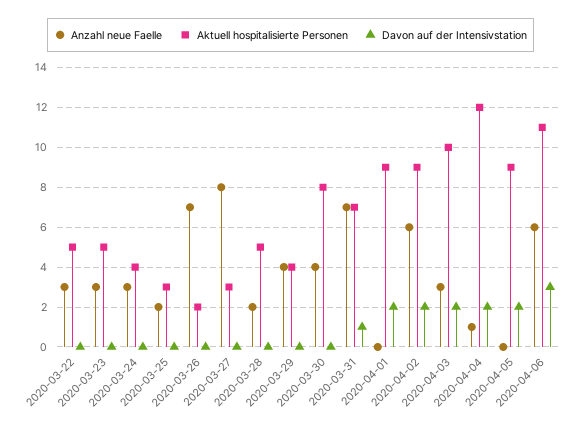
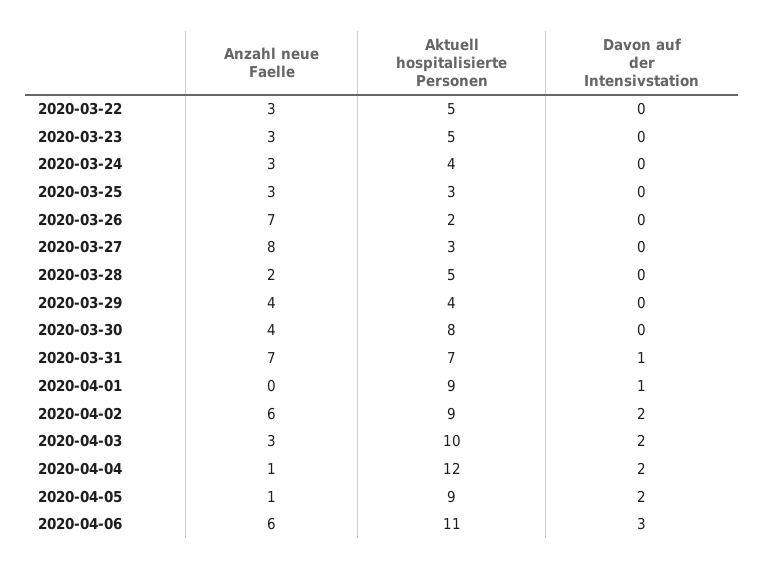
  {
    "Anzahl neue Faelle": {
      "2020-03-22": 3,
      "2020-03-23": 3,
      "2020-03-24": 3,
-     "2020-03-25": 2,
+     "2020-03-25": 3,
      "2020-03-26": 7,
      "2020-03-27": 8,
      "2020-03-28": 2,
      "2020-03-29": 4,
      "2020-03-30": 4,
      "2020-03-31": 7,
      "2020-04-01": 0,
      "2020-04-02": 6,
      "2020-04-03": 3,
      "2020-04-04": 1,
-     "2020-04-05": 0,
+     "2020-04-05": 1,
      "2020-04-06": 6
    },
    "Aktuell hospitalisierte Personen": {
      "2020-03-22": 5,
      "2020-03-23": 5,
      "2020-03-24": 4,
      "2020-03-25": 3,
      "2020-03-26": 2,
      "2020-03-27": 3,
      "2020-03-28": 5,
      "2020-03-29": 4,
      "2020-03-30": 8,
      "2020-03-31": 7,
      "2020-04-01": 9,
      "2020-04-02": 9,
      "2020-04-03": 10,
      "2020-04-04": 12,
      "2020-04-05": 9,
      "2020-04-06": 11
    },
    "Davon auf der Intensivstation": {
      "2020-03-22": 0,
      "2020-03-23": 0,
      "2020-03-24": 0,
      "2020-03-25": 0,
      "2020-03-26": 0,
      "2020-03-27": 0,
      "2020-03-28": 0,
      "2020-03-29": 0,
      "2020-03-30": 0,
      "2020-03-31": 1,
-     "2020-04-01": 2,
+     "2020-04-01": 1,
      "2020-04-02": 2,
      "2020-04-03": 2,
      "2020-04-04": 2,
      "2020-04-05": 2,
      "2020-04-06": 3
    }
  }

